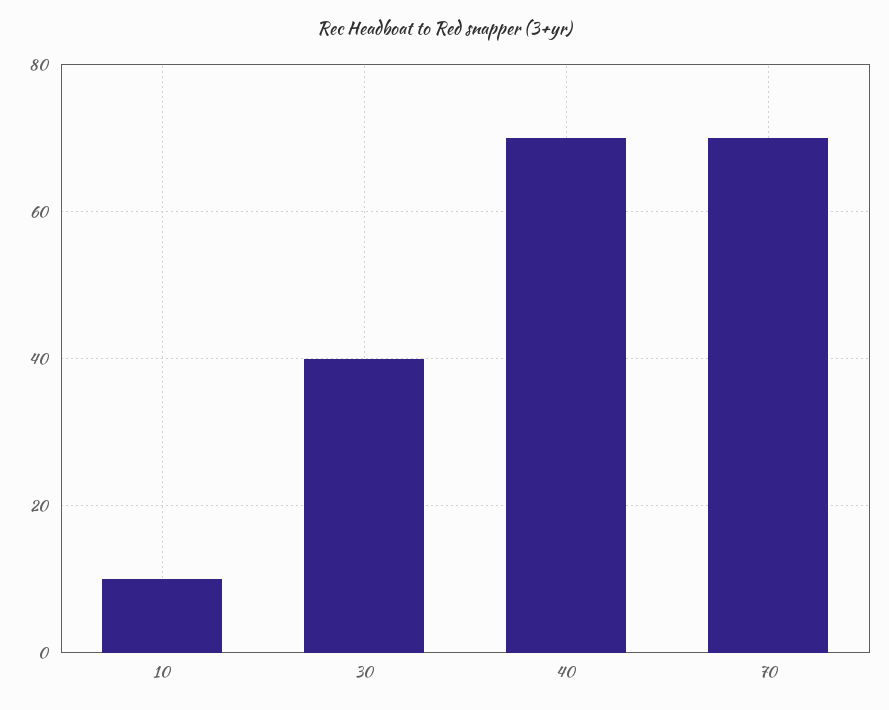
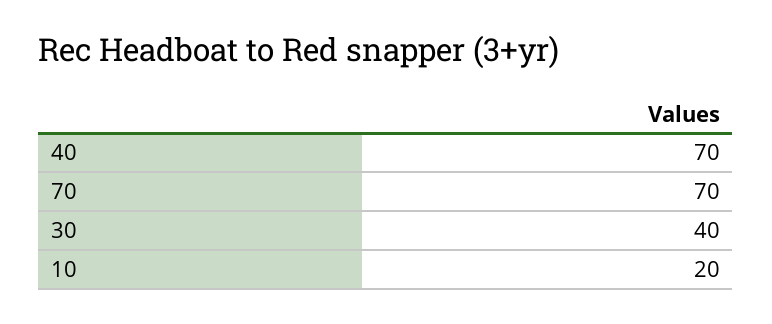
  {
-   "10": 10,
+   "10": 20,
    "30": 40,
    "40": 70,
    "70": 70
  }

